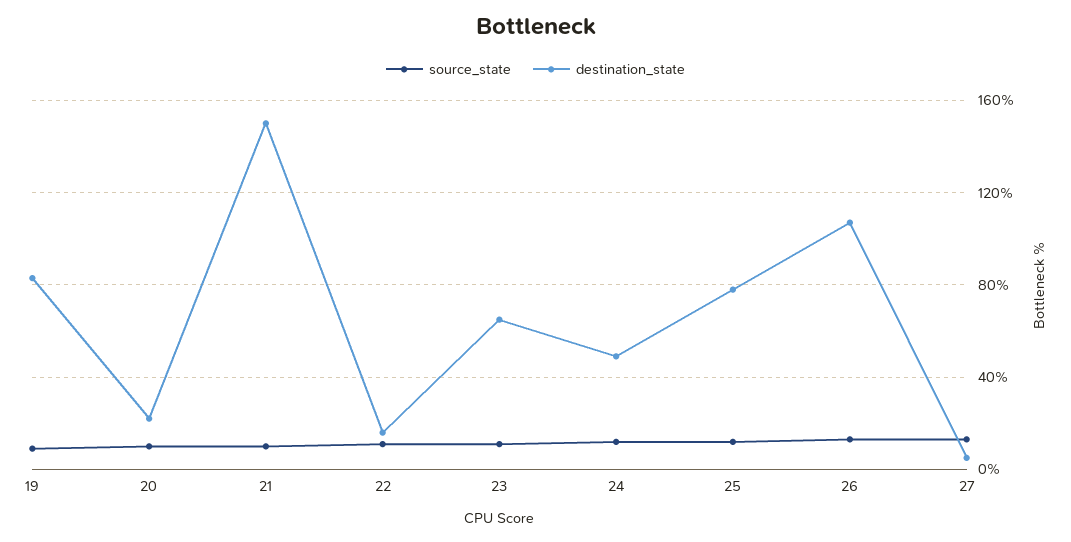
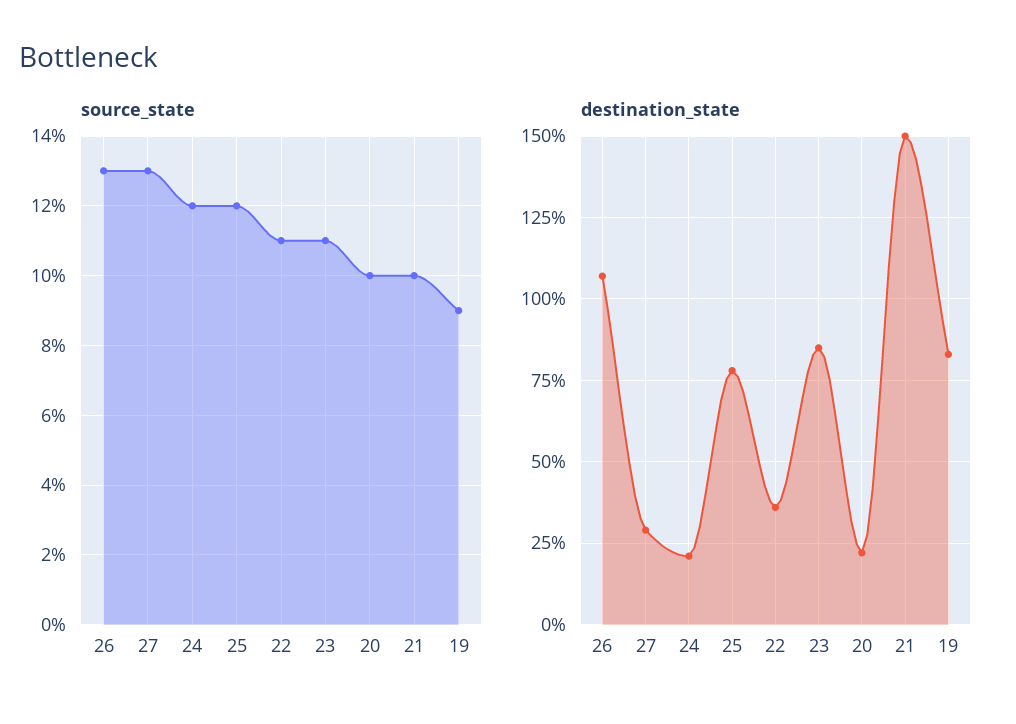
  {
    "source_state": {
      "19": 9,
      "20": 10,
      "21": 10,
      "22": 11,
      "23": 11,
      "24": 12,
      "25": 12,
      "26": 13,
      "27": 13
    },
    "destination_state": {
      "19": 85,
      "20": 20,
      "21": 150,
-     "22": 15,
+     "22": 35,
-     "23": 65,
+     "23": 85,
-     "24": 50,
+     "24": 20,
      "25": 80,
      "26": 105,
-     "27": 5
+     "27": 30
    }
  }

